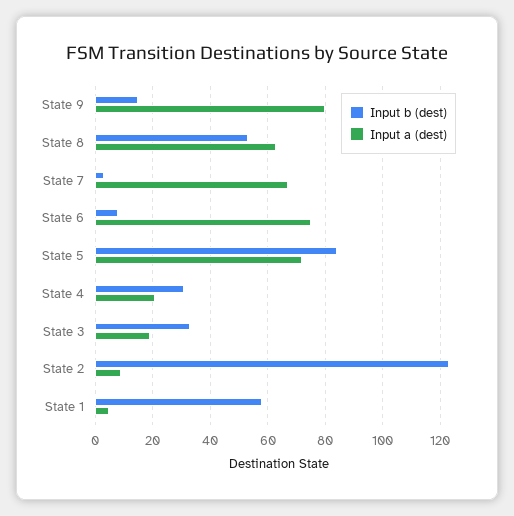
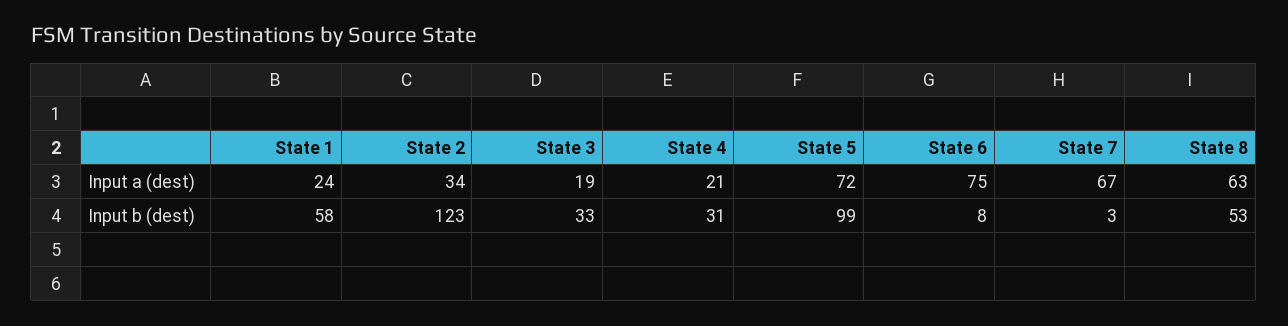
  {
    "Input b (dest)": {
-     "State 9": 15,
      "State 8": 53,
      "State 7": 3,
      "State 6": 8,
-     "State 5": 85,
+     "State 5": 99,
      "State 4": 31,
      "State 3": 33,
      "State 2": 123,
      "State 1": 58
    },
    "Input a (dest)": {
-     "State 9": 80,
      "State 8": 63,
      "State 7": 67,
      "State 6": 75,
      "State 5": 72,
      "State 4": 21,
      "State 3": 19,
-     "State 2": 10,
+     "State 2": 34,
-     "State 1": 5
+     "State 1": 24
    }
  }

